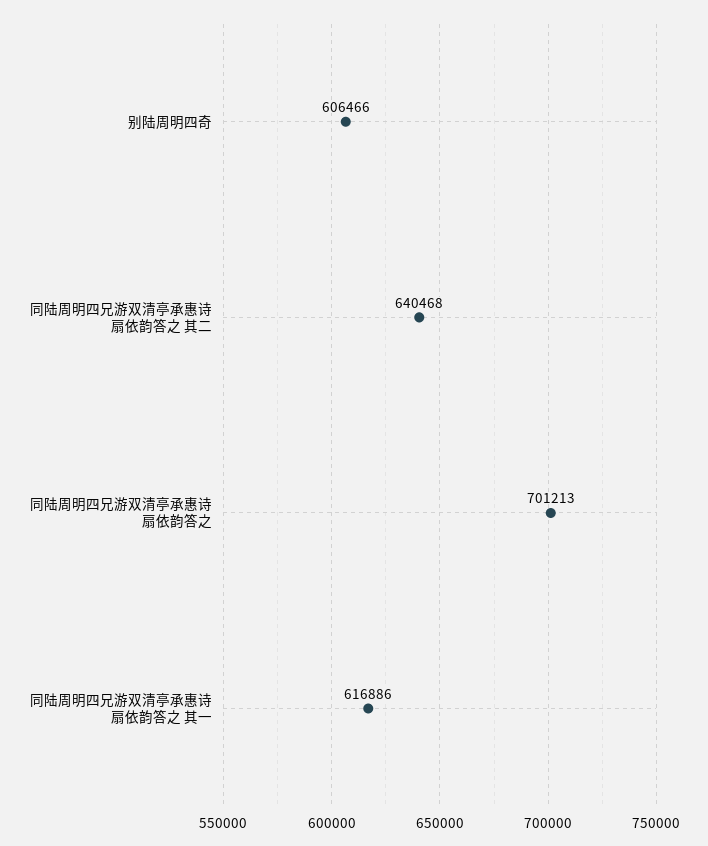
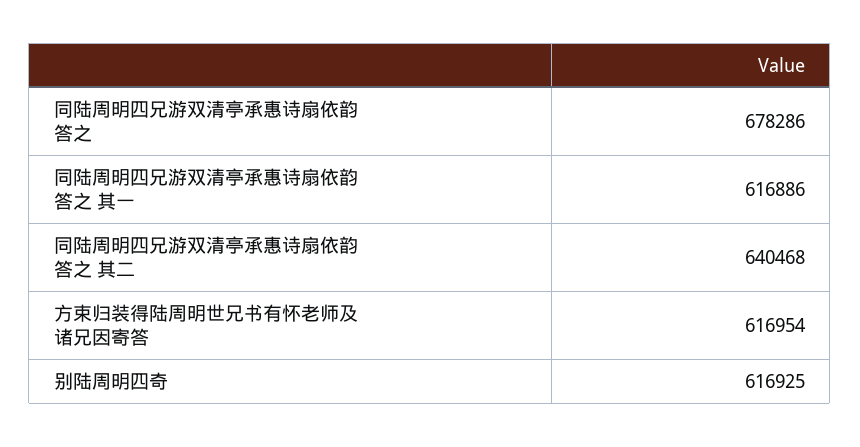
  {
-   "别陆周明四奇": 606466,
+   "别陆周明四奇": 616925,
    "同陆周明四兄游双清亭承惠诗扇依韵答之 其二": 640468,
-   "同陆周明四兄游双清亭承惠诗扇依韵答之": 701213,
+   "同陆周明四兄游双清亭承惠诗扇依韵答之": 678286,
-   "同陆周明四兄游双清亭承惠诗扇依韵答之 其一": 616886
+   "同陆周明四兄游双清亭承惠诗扇依韵答之 其一": 616886,
+   "方束归装得陆周明世兄书有怀老师及诸兄因寄答": 616954
  }

